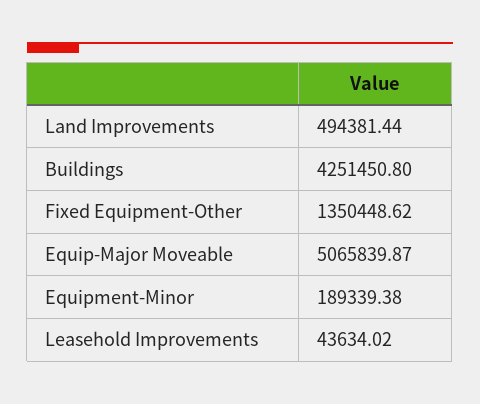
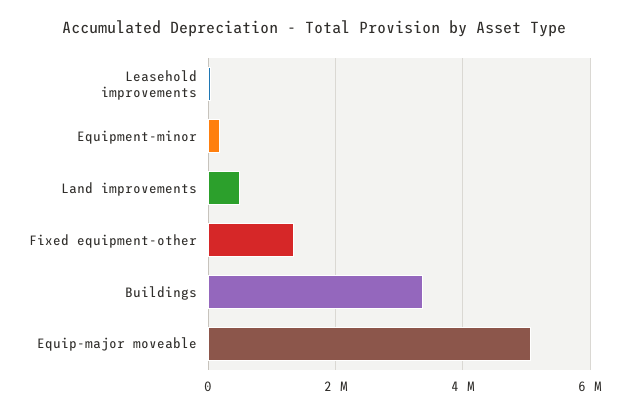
  {
    "Land Improvements": 494381.44,
-   "Buildings": 4251450.8,
+   "Buildings": 3400000,
    "Fixed Equipment-Other": 1350448.62,
    "Equip-Major Moveable": 5065839.87,
    "Equipment-Minor": 189339.38,
    "Leasehold Improvements": 43634.02
  }

